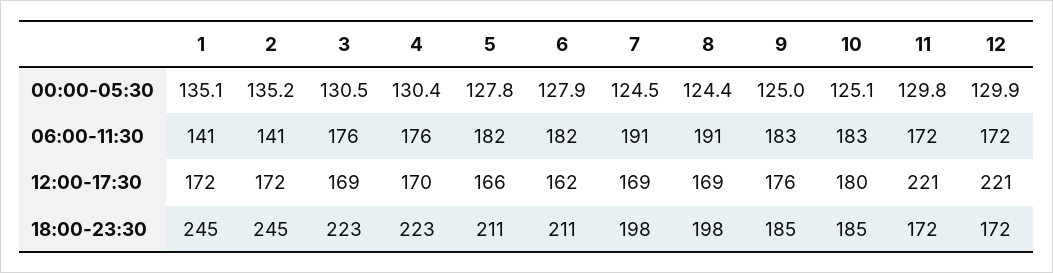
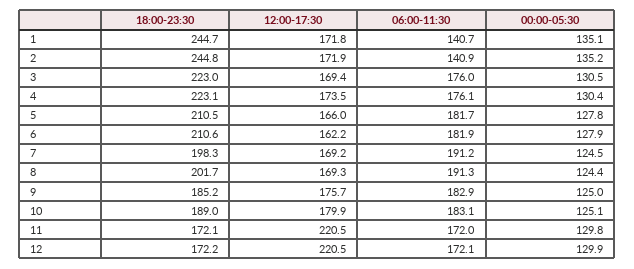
  {
    "1": {
      "00:00-05:30": 135.1,
      "06:00-11:30": 140.7,
      "12:00-17:30": 171.8,
      "18:00-23:30": 244.7
    },
    "2": {
      "00:00-05:30": 135.2,
      "06:00-11:30": 140.9,
      "12:00-17:30": 171.9,
      "18:00-23:30": 244.8
    },
    "3": {
      "00:00-05:30": 130.5,
      "06:00-11:30": 176,
      "12:00-17:30": 169.4,
      "18:00-23:30": 223
    },
    "4": {
      "00:00-05:30": 130.4,
      "06:00-11:30": 176.1,
-     "12:00-17:30": 170,
+     "12:00-17:30": 173.5,
      "18:00-23:30": 223.1
    },
    "5": {
      "00:00-05:30": 127.8,
      "06:00-11:30": 181.7,
      "12:00-17:30": 166,
      "18:00-23:30": 210.5
    },
    "6": {
      "00:00-05:30": 127.9,
      "06:00-11:30": 181.9,
      "12:00-17:30": 162.2,
      "18:00-23:30": 210.6
    },
    "7": {
      "00:00-05:30": 124.5,
      "06:00-11:30": 191.2,
      "12:00-17:30": 169.2,
      "18:00-23:30": 198.3
    },
    "8": {
      "00:00-05:30": 124.4,
      "06:00-11:30": 191.3,
      "12:00-17:30": 169.3,
-     "18:00-23:30": 198
+     "18:00-23:30": 201.7
    },
    "9": {
      "00:00-05:30": 125,
      "06:00-11:30": 182.9,
      "12:00-17:30": 175.7,
      "18:00-23:30": 185.2
    },
    "10": {
      "00:00-05:30": 125.1,
      "06:00-11:30": 183.1,
      "12:00-17:30": 179.9,
-     "18:00-23:30": 185
+     "18:00-23:30": 189
    },
    "11": {
      "00:00-05:30": 129.8,
      "06:00-11:30": 172,
      "12:00-17:30": 220.5,
      "18:00-23:30": 172.1
    },
    "12": {
      "00:00-05:30": 129.9,
      "06:00-11:30": 172.1,
      "12:00-17:30": 220.5,
      "18:00-23:30": 172.2
    }
  }

